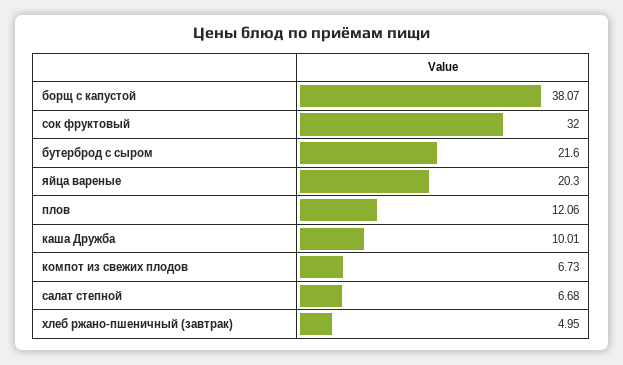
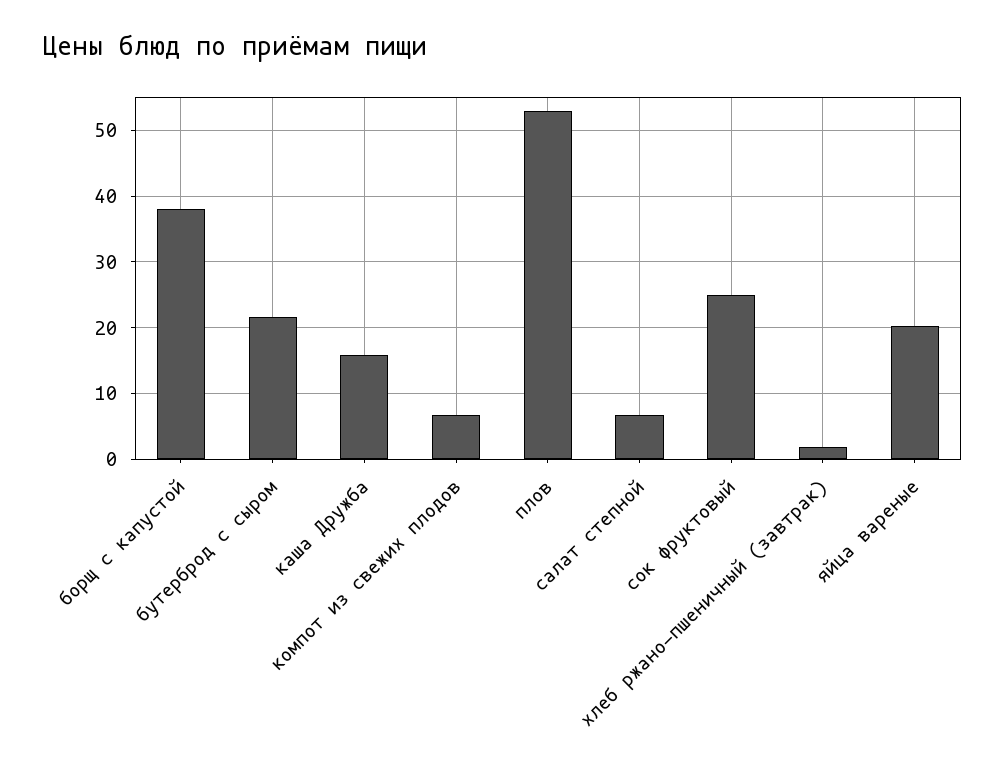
  {
    "борщ с капустой": 38.07,
-   "сок фруктовый": 32,
+   "сок фруктовый": 25,
    "бутерброд с сыром": 21.6,
    "яйца вареные": 20.3,
-   "плов": 12.06,
+   "плов": 53,
-   "каша Дружба": 10.01,
+   "каша Дружба": 16,
    "компот из свежих плодов": 6.73,
    "салат степной": 6.68,
-   "хлеб ржано-пшеничный (завтрак)": 4.95
+   "хлеб ржано-пшеничный (завтрак)": 2
  }

